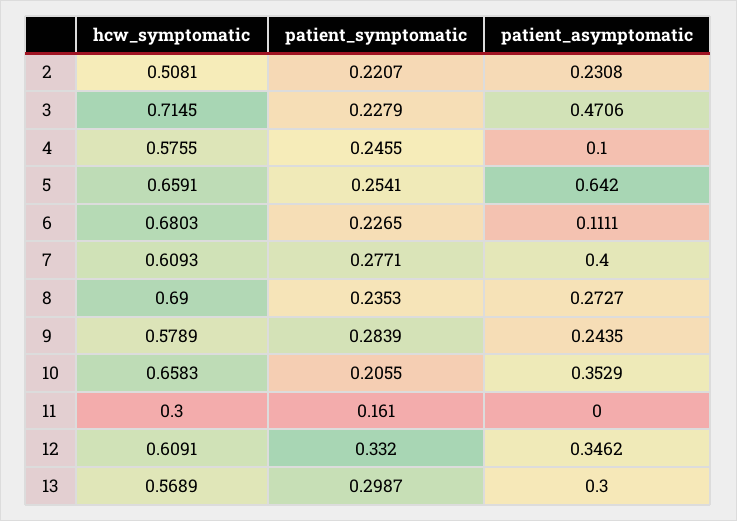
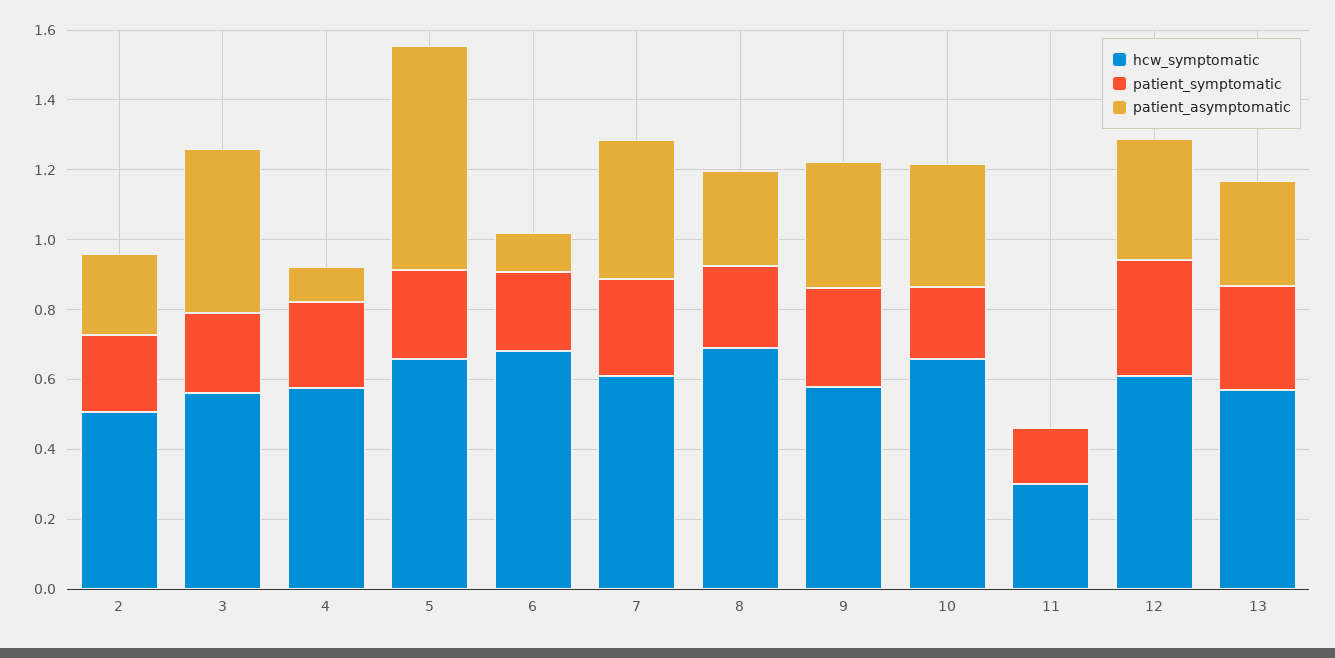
  {
    "hcw_symptomatic": {
      "2": 0.5081,
-     "3": 0.7145,
+     "3": 0.55,
      "4": 0.5755,
      "5": 0.6591,
      "6": 0.6803,
      "7": 0.6093,
      "8": 0.69,
      "9": 0.5789,
      "10": 0.6583,
      "11": 0.3,
      "12": 0.6091,
      "13": 0.5689
    },
    "patient_symptomatic": {
      "2": 0.2207,
      "3": 0.2279,
      "4": 0.2455,
      "5": 0.2541,
      "6": 0.2265,
      "7": 0.2771,
      "8": 0.2353,
      "9": 0.2839,
      "10": 0.2055,
      "11": 0.161,
      "12": 0.332,
      "13": 0.2987
    },
    "patient_asymptomatic": {
      "2": 0.2308,
      "3": 0.4706,
      "4": 0.1,
      "5": 0.642,
      "6": 0.1111,
      "7": 0.4,
      "8": 0.2727,
-     "9": 0.2435,
+     "9": 0.35,
      "10": 0.3529,
      "11": 0,
      "12": 0.3462,
      "13": 0.3
    }
  }

